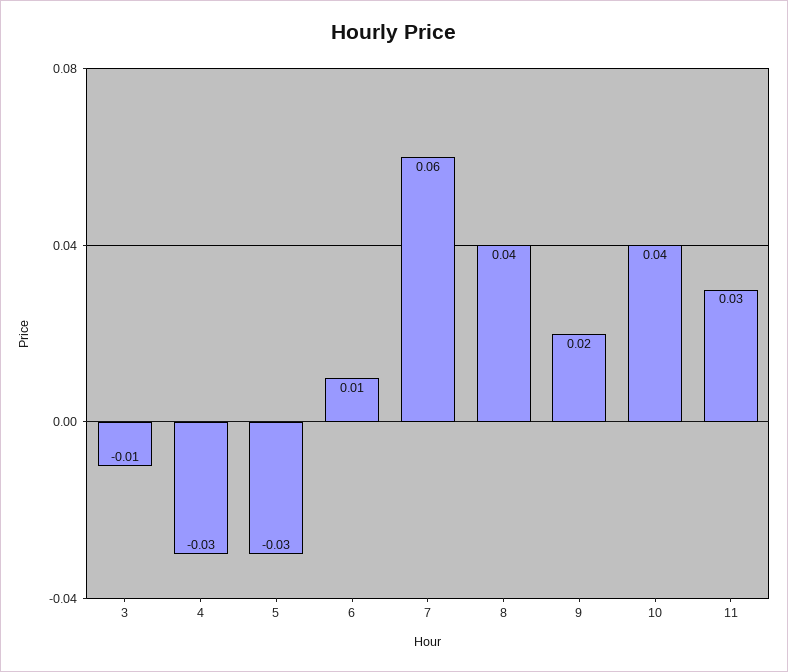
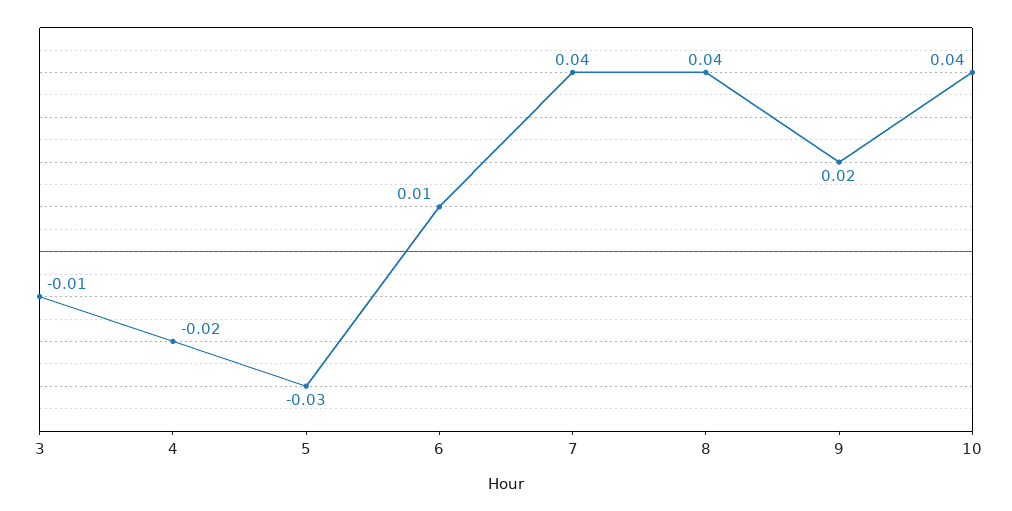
  {
    "3": -0.01,
-   "4": -0.03,
+   "4": -0.02,
    "5": -0.03,
    "6": 0.01,
-   "7": 0.06,
+   "7": 0.04,
    "8": 0.04,
    "9": 0.02,
-   "10": 0.04,
+   "10": 0.04
-   "11": 0.03
  }

